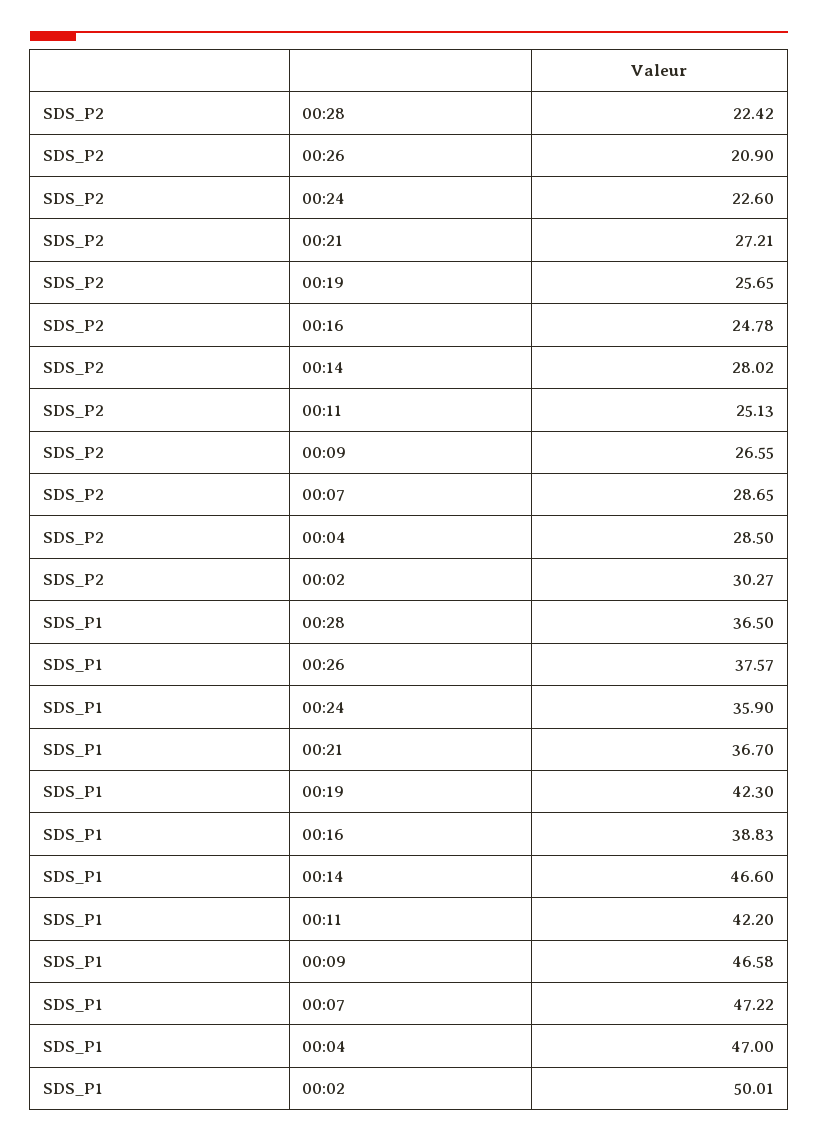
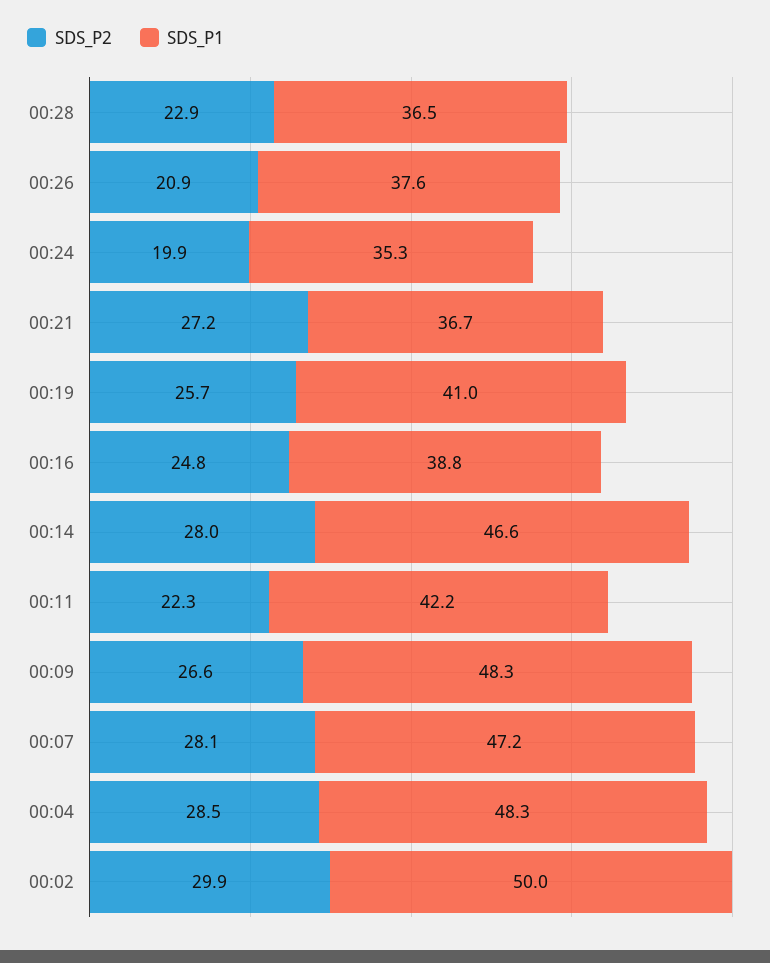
  {
    "SDS_P2": {
-     "00:28": 22.42,
+     "00:28": 22.9,
      "00:26": 20.9,
-     "00:24": 22.6,
+     "00:24": 19.9,
      "00:21": 27.21,
      "00:19": 25.65,
      "00:16": 24.78,
      "00:14": 28.02,
-     "00:11": 25.13,
+     "00:11": 22.3,
      "00:09": 26.55,
-     "00:07": 28.65,
+     "00:07": 28.1,
      "00:04": 28.5,
-     "00:02": 30.27
+     "00:02": 29.9
    },
    "SDS_P1": {
      "00:28": 36.5,
      "00:26": 37.57,
-     "00:24": 35.9,
+     "00:24": 35.3,
      "00:21": 36.7,
-     "00:19": 42.3,
+     "00:19": 41,
      "00:16": 38.83,
      "00:14": 46.6,
      "00:11": 42.2,
-     "00:09": 46.58,
+     "00:09": 48.3,
      "00:07": 47.22,
-     "00:04": 47,
+     "00:04": 48.3,
      "00:02": 50.01
    }
  }

